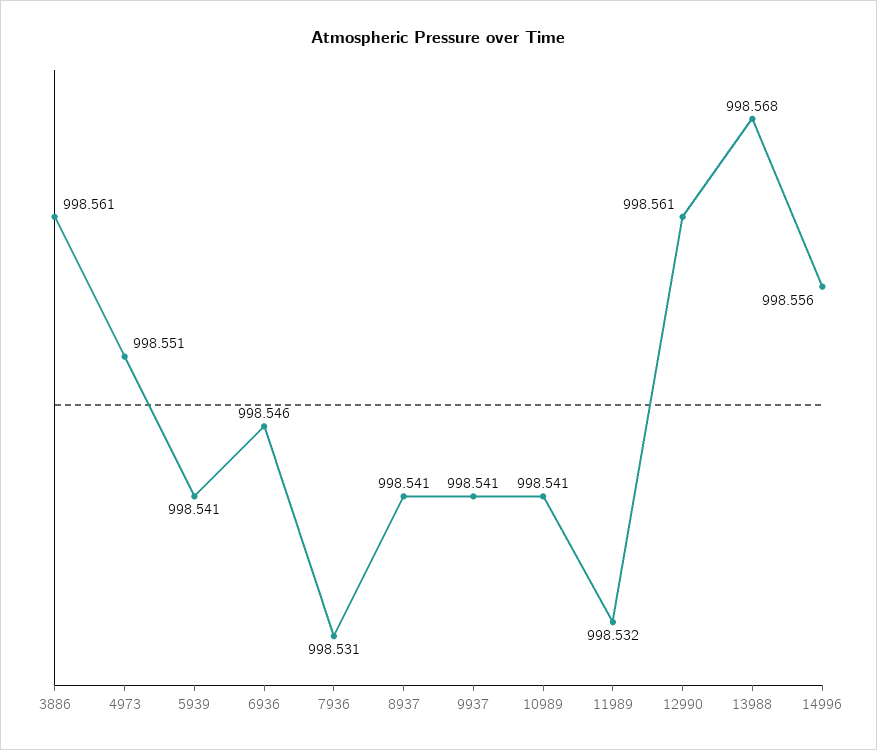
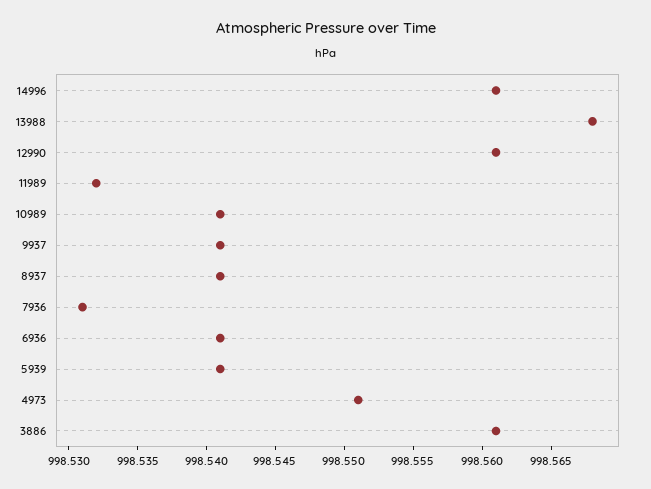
  {
    "3886": 998.561,
    "4973": 998.551,
    "5939": 998.541,
-   "6936": 998.546,
+   "6936": 998.541,
    "7936": 998.531,
    "8937": 998.541,
    "9937": 998.541,
    "10989": 998.541,
    "11989": 998.532,
    "12990": 998.561,
    "13988": 998.568,
-   "14996": 998.556
+   "14996": 998.561
  }

